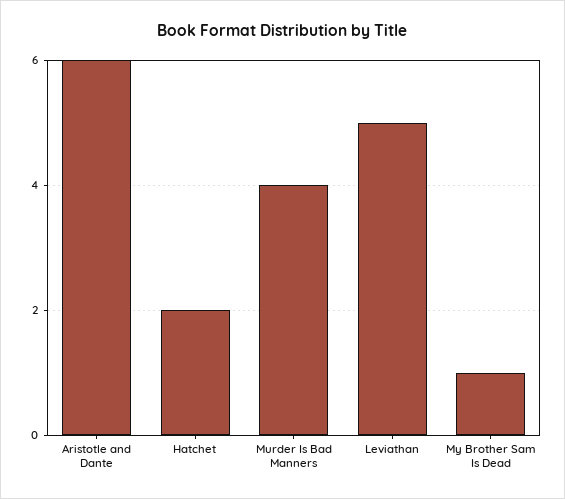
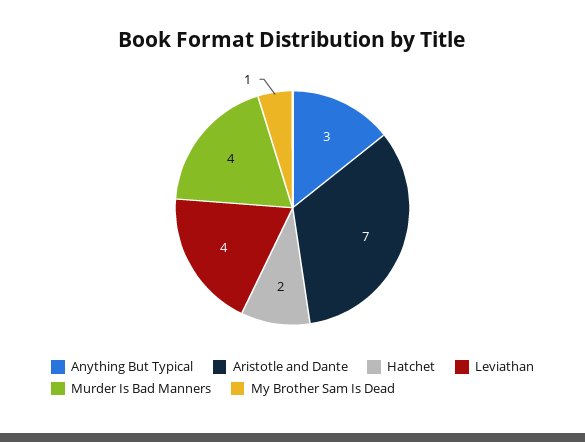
  {
-   "Aristotle and Dante": 6,
+   "Aristotle and Dante": 7,
    "Hatchet": 2,
    "Murder Is Bad Manners": 4,
-   "Leviathan": 5,
+   "Leviathan": 4,
-   "My Brother Sam Is Dead": 1
+   "My Brother Sam Is Dead": 1,
+   "Anything But Typical": 3
  }

